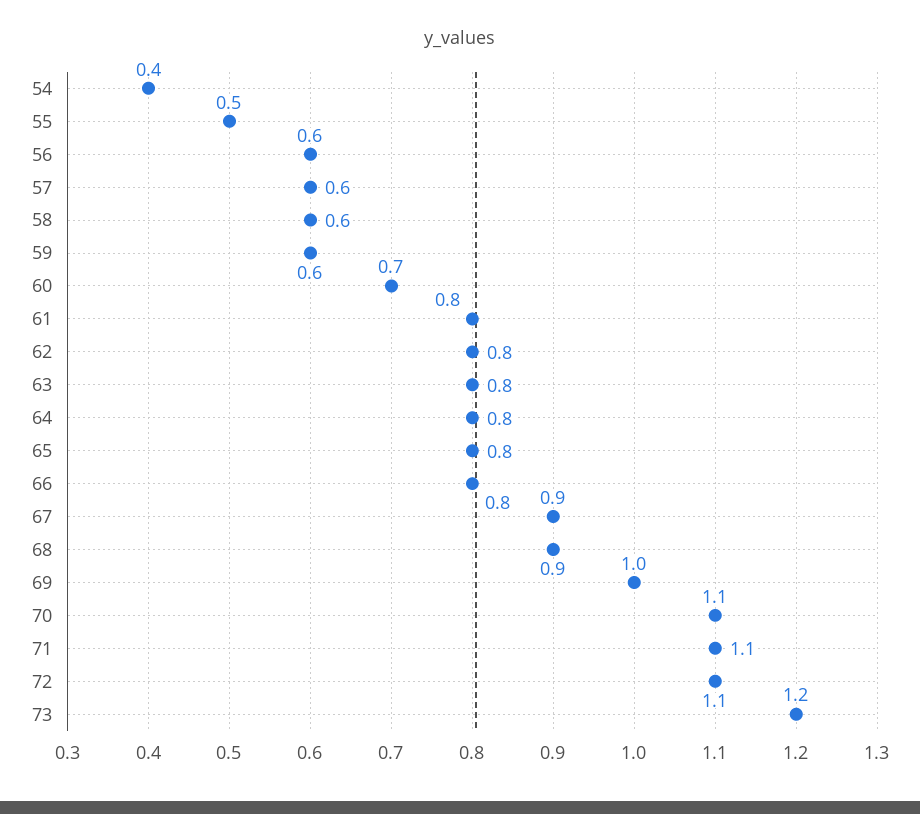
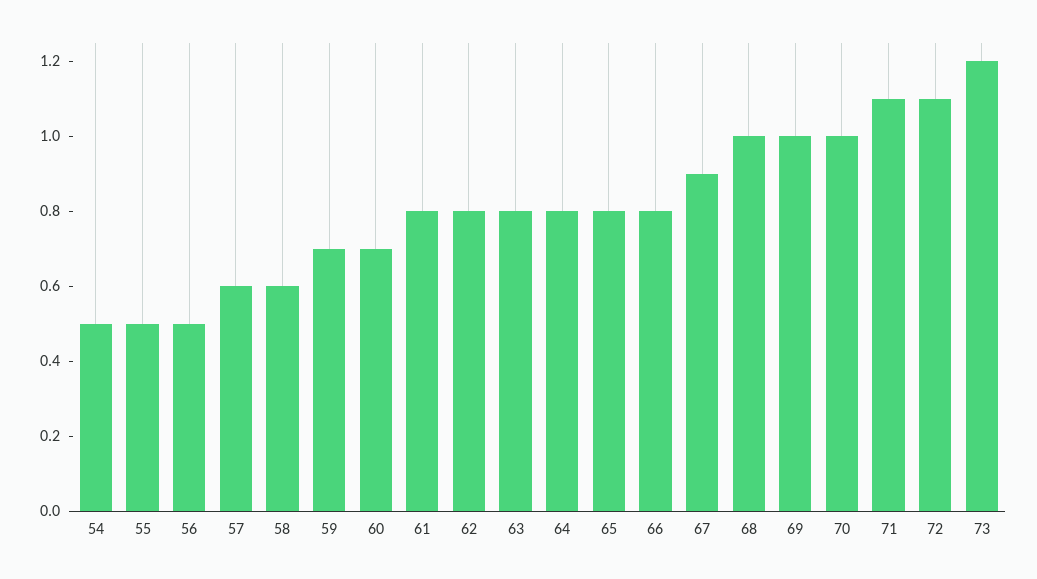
  {
-   "54": 0.4,
+   "54": 0.5,
    "55": 0.5,
-   "56": 0.6,
+   "56": 0.5,
    "57": 0.6,
    "58": 0.6,
-   "59": 0.6,
+   "59": 0.7,
    "60": 0.7,
    "61": 0.8,
    "62": 0.8,
    "63": 0.8,
    "64": 0.8,
    "65": 0.8,
    "66": 0.8,
    "67": 0.9,
-   "68": 0.9,
+   "68": 1,
    "69": 1,
-   "70": 1.1,
+   "70": 1,
    "71": 1.1,
    "72": 1.1,
    "73": 1.2
  }

